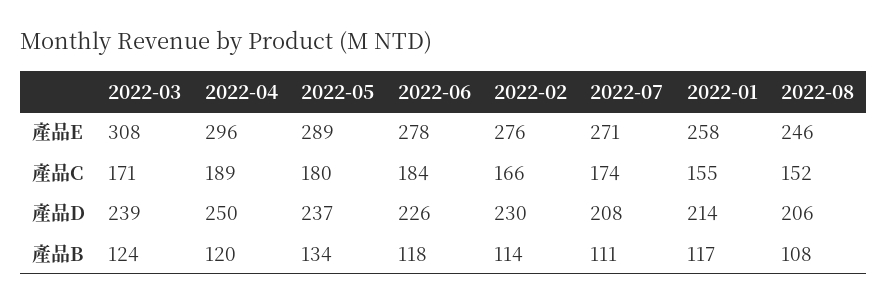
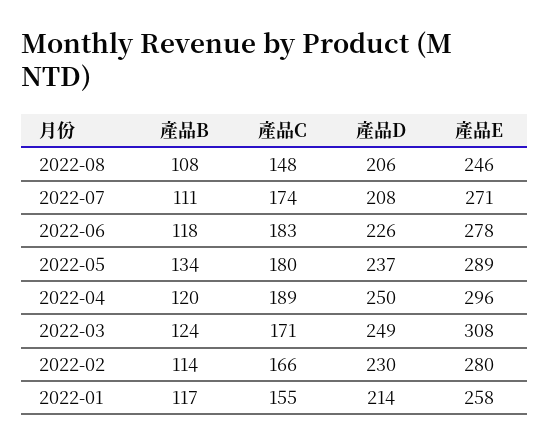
  {
    "2022-03": {
      "產品E": 308,
      "產品C": 171,
-     "產品D": 239,
+     "產品D": 249,
      "產品B": 124
    },
    "2022-04": {
      "產品E": 296,
      "產品C": 189,
      "產品D": 250,
      "產品B": 120
    },
    "2022-05": {
      "產品E": 289,
      "產品C": 180,
      "產品D": 237,
      "產品B": 134
    },
    "2022-06": {
      "產品E": 278,
-     "產品C": 184,
+     "產品C": 183,
      "產品D": 226,
      "產品B": 118
    },
    "2022-02": {
-     "產品E": 276,
+     "產品E": 280,
      "產品C": 166,
      "產品D": 230,
      "產品B": 114
    },
    "2022-07": {
      "產品E": 271,
      "產品C": 174,
      "產品D": 208,
      "產品B": 111
    },
    "2022-01": {
      "產品E": 258,
      "產品C": 155,
      "產品D": 214,
      "產品B": 117
    },
    "2022-08": {
      "產品E": 246,
-     "產品C": 152,
+     "產品C": 148,
      "產品D": 206,
      "產品B": 108
    }
  }

